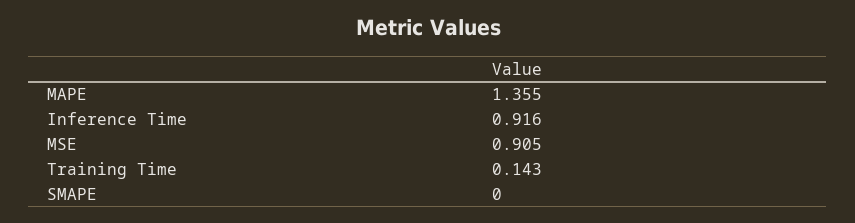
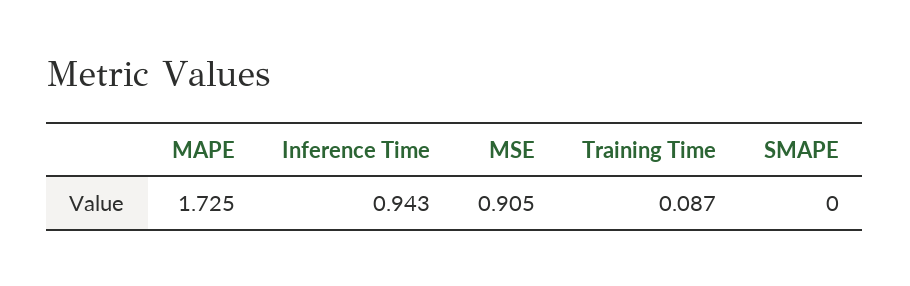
  {
-   "MAPE": 1.355,
+   "MAPE": 1.725,
-   "Inference Time": 0.916,
+   "Inference Time": 0.943,
    "MSE": 0.905,
-   "Training Time": 0.143,
+   "Training Time": 0.087,
    "SMAPE": 0
  }

